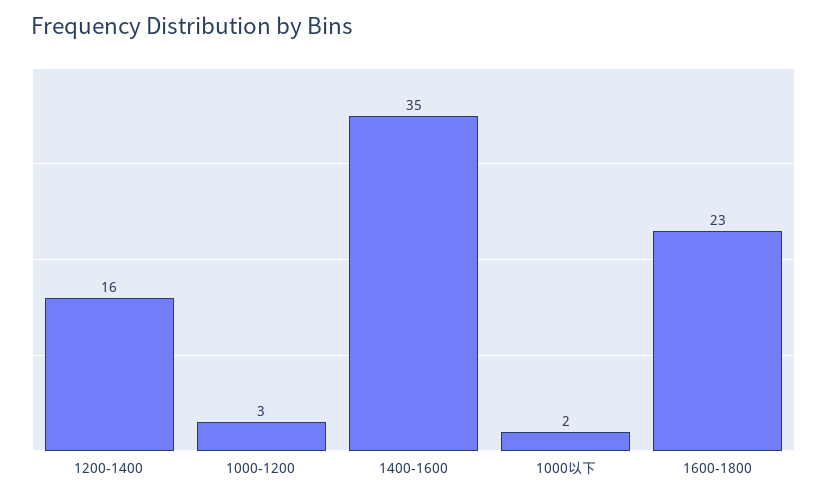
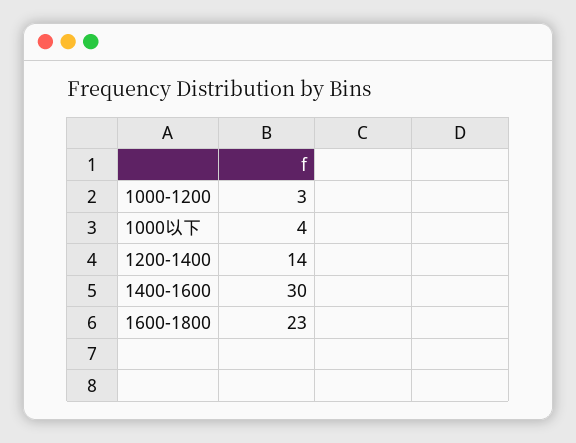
  {
-   "1200-1400": 16,
+   "1200-1400": 14,
    "1000-1200": 3,
-   "1400-1600": 35,
+   "1400-1600": 30,
-   "1000以下": 2,
+   "1000以下": 4,
    "1600-1800": 23
  }

